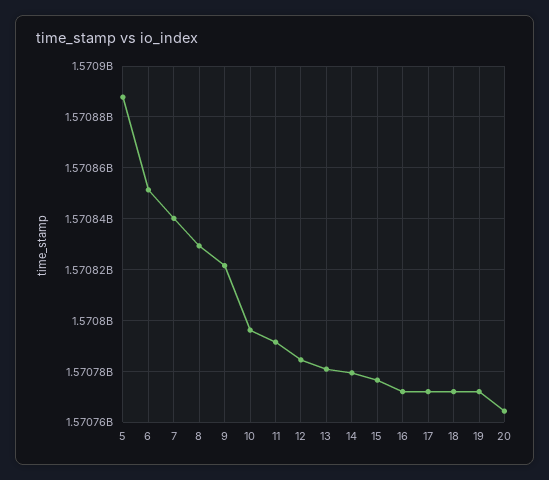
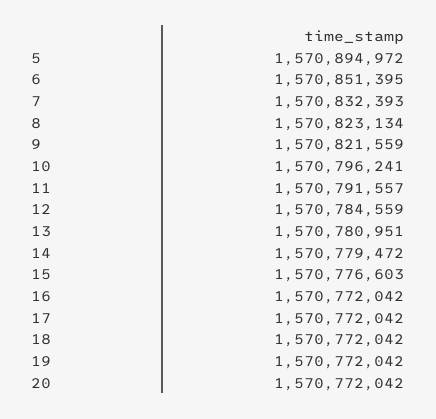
  {
-   "5": 1570887500,
+   "5": 1570894972,
    "6": 1570851395,
-   "7": 1570840000,
+   "7": 1570832393,
-   "8": 1570830000,
+   "8": 1570823134,
    "9": 1570821559,
    "10": 1570796241,
    "11": 1570791557,
    "12": 1570784559,
    "13": 1570780951,
    "14": 1570779472,
    "15": 1570776603,
    "16": 1570772042,
    "17": 1570772042,
    "18": 1570772042,
    "19": 1570772042,
-   "20": 1570765000
+   "20": 1570772042
  }

